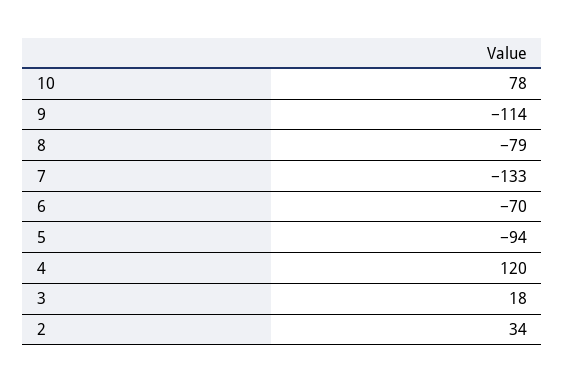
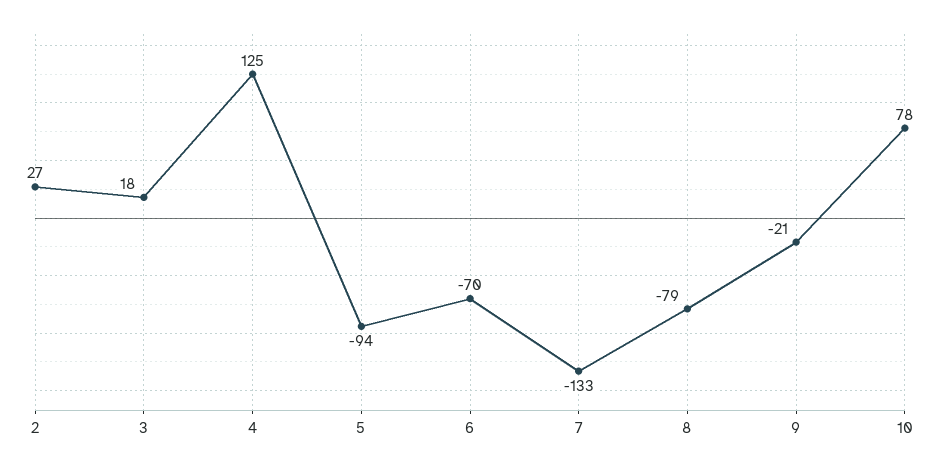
  {
    "10": 78,
-   "9": -114,
+   "9": -21,
    "8": -79,
    "7": -133,
    "6": -70,
    "5": -94,
-   "4": 120,
+   "4": 125,
    "3": 18,
-   "2": 34
+   "2": 27
  }

